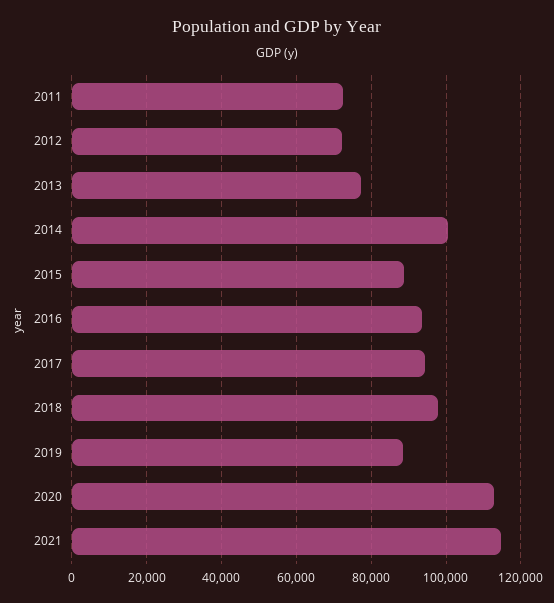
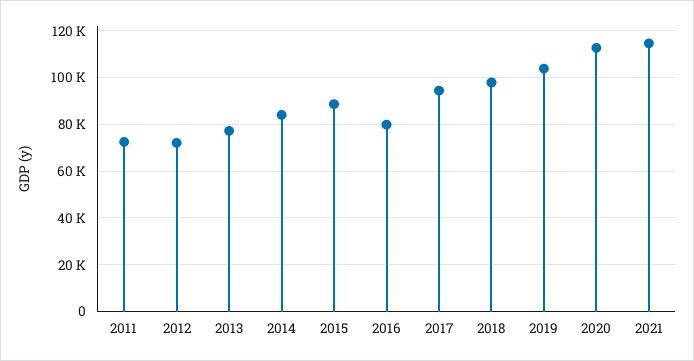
  {
    "2011": 72000,
    "2012": 72000,
    "2013": 78000,
-   "2014": 100000,
+   "2014": 85000,
    "2015": 88000,
-   "2016": 94000,
+   "2016": 80000,
    "2017": 94000,
    "2018": 98000,
-   "2019": 88000,
+   "2019": 105000,
    "2020": 112000,
    "2021": 114000
  }

